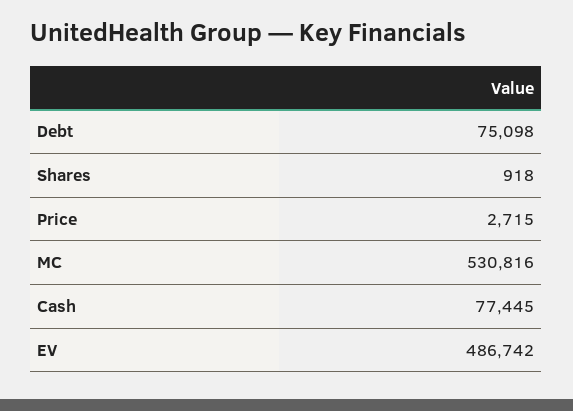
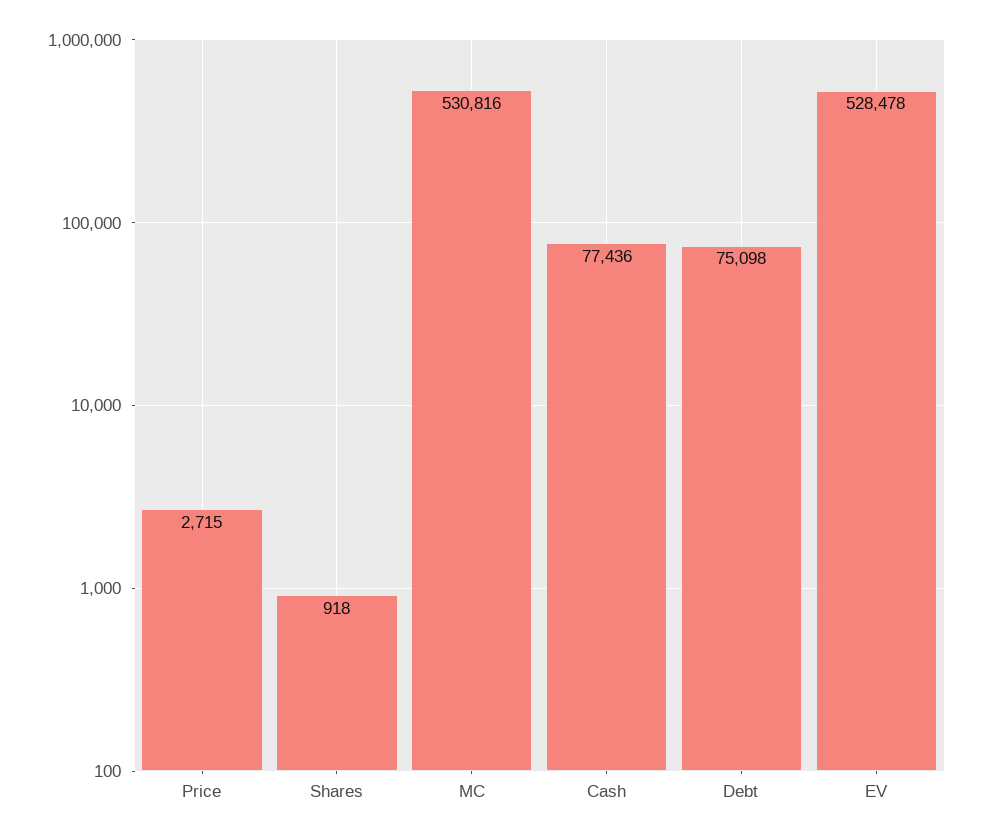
  {
    "Debt": 75098,
    "Shares": 918,
    "Price": 2715,
    "MC": 530816,
-   "Cash": 77445,
+   "Cash": 77436,
-   "EV": 486742
+   "EV": 528478
  }

